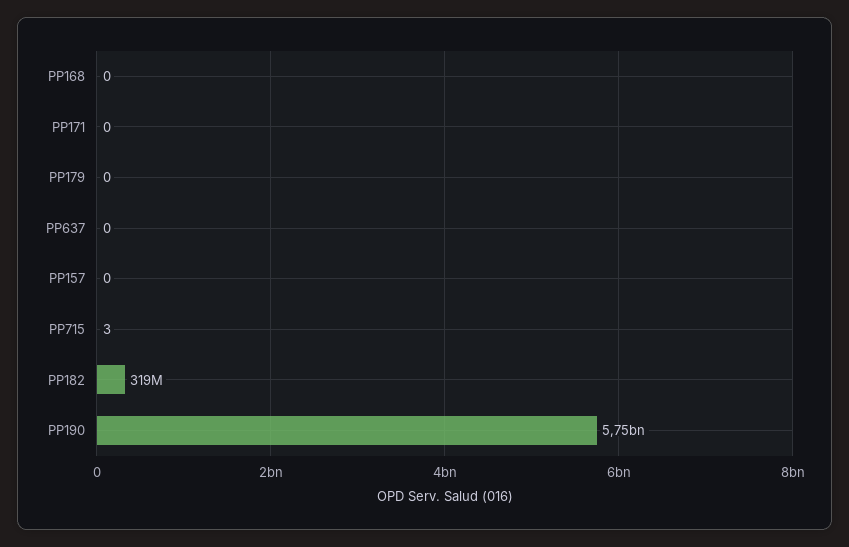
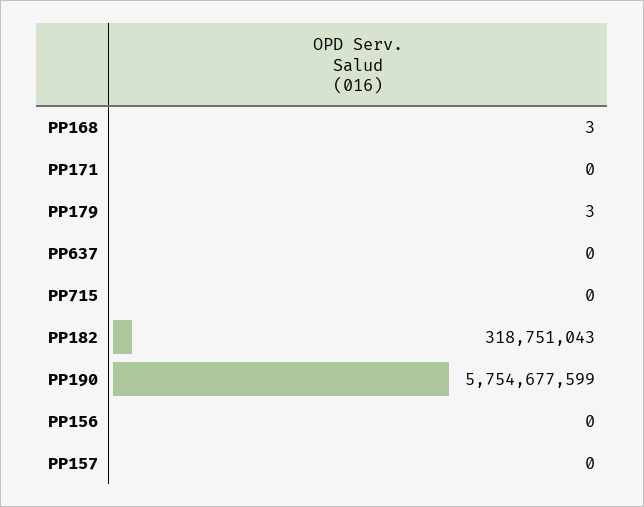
  {
-   "PP168": 0,
+   "PP168": 3,
    "PP171": 0,
-   "PP179": 0,
+   "PP179": 3,
    "PP637": 0,
    "PP157": 0,
-   "PP715": 3,
+   "PP715": 0,
    "PP182": 318751043,
-   "PP190": 5754677599
+   "PP190": 5754677599,
+   "PP156": 0
  }

